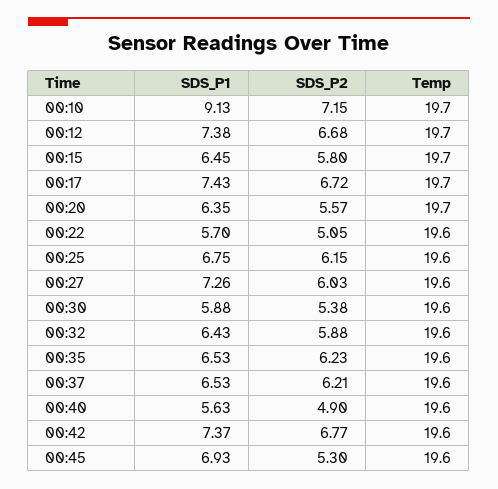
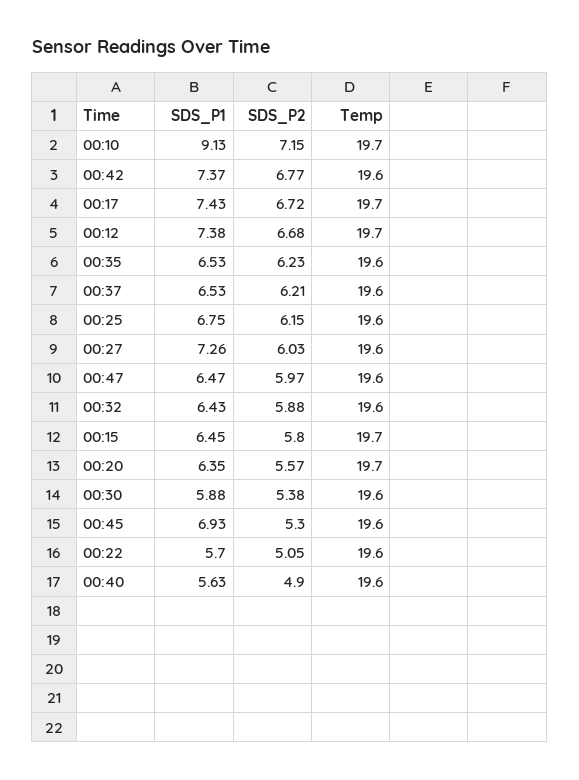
  {
    "SDS_P1": {
      "00:10": 9.13,
      "00:12": 7.38,
      "00:15": 6.45,
      "00:17": 7.43,
      "00:20": 6.35,
      "00:22": 5.7,
      "00:25": 6.75,
      "00:27": 7.26,
      "00:30": 5.88,
      "00:32": 6.43,
      "00:35": 6.53,
      "00:37": 6.53,
      "00:40": 5.63,
      "00:42": 7.37,
-     "00:45": 6.93
+     "00:45": 6.93,
+     "00:47": 6.47
    },
    "SDS_P2": {
      "00:10": 7.15,
      "00:12": 6.68,
      "00:15": 5.8,
      "00:17": 6.72,
      "00:20": 5.57,
      "00:22": 5.05,
      "00:25": 6.15,
      "00:27": 6.03,
      "00:30": 5.38,
      "00:32": 5.88,
      "00:35": 6.23,
      "00:37": 6.21,
      "00:40": 4.9,
      "00:42": 6.77,
-     "00:45": 5.3
+     "00:45": 5.3,
+     "00:47": 5.97
    },
    "Temp": {
      "00:10": 19.7,
      "00:12": 19.7,
      "00:15": 19.7,
      "00:17": 19.7,
      "00:20": 19.7,
      "00:22": 19.6,
      "00:25": 19.6,
      "00:27": 19.6,
      "00:30": 19.6,
      "00:32": 19.6,
      "00:35": 19.6,
      "00:37": 19.6,
      "00:40": 19.6,
      "00:42": 19.6,
-     "00:45": 19.6
+     "00:45": 19.6,
+     "00:47": 19.6
    }
  }

